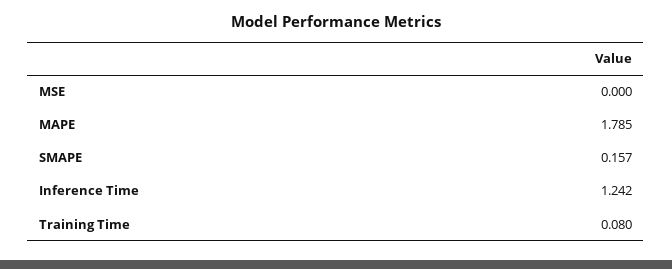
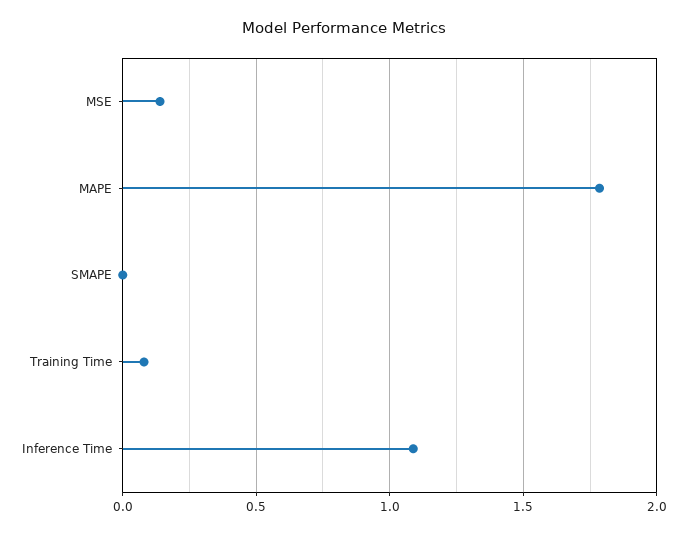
  {
-   "MSE": 0,
+   "MSE": 0.15,
    "MAPE": 1.785,
-   "SMAPE": 0.157,
+   "SMAPE": 0,
-   "Inference Time": 1.242,
+   "Inference Time": 1.1,
    "Training Time": 0.08
  }

